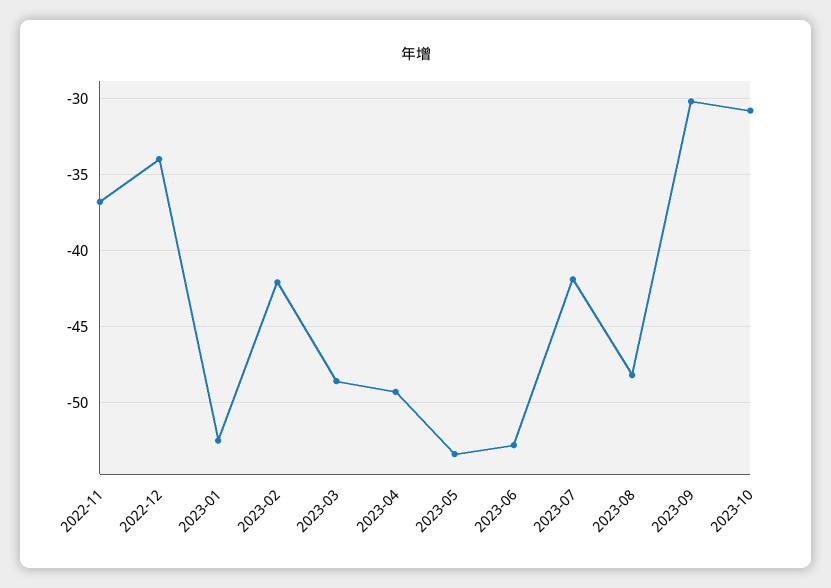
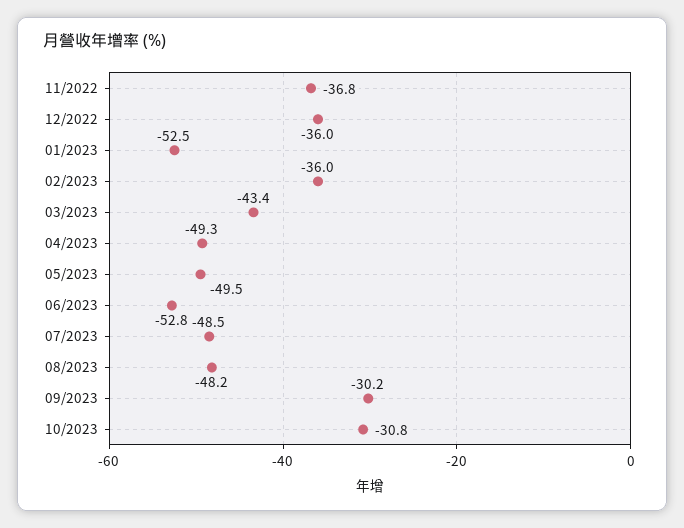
  {
    "2022-11": -36.8,
-   "2022-12": -34,
+   "2022-12": -36,
    "2023-01": -52.5,
-   "2023-02": -42,
+   "2023-02": -36,
-   "2023-03": -48.5,
+   "2023-03": -43.4,
    "2023-04": -49.3,
-   "2023-05": -53.5,
+   "2023-05": -49.5,
    "2023-06": -52.8,
-   "2023-07": -42,
+   "2023-07": -48.5,
    "2023-08": -48.2,
    "2023-09": -30.2,
    "2023-10": -30.8
  }

